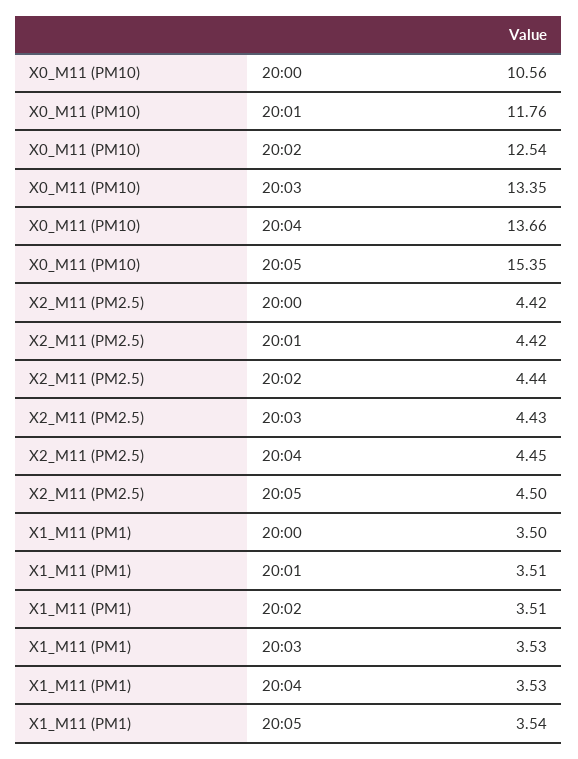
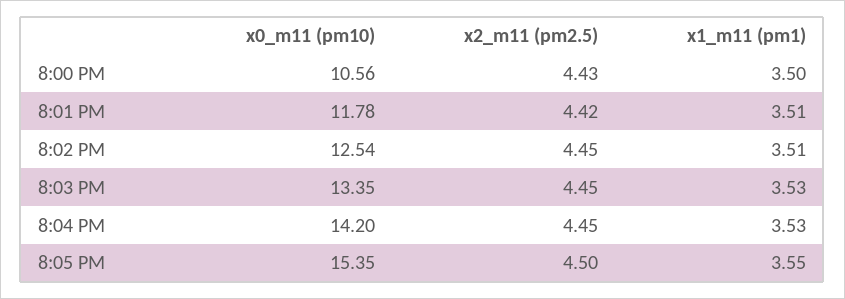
  {
    "X0_M11 (PM10)": {
      "20:00": 10.56,
-     "20:01": 11.76,
+     "20:01": 11.78,
      "20:02": 12.54,
      "20:03": 13.35,
-     "20:04": 13.66,
+     "20:04": 14.2,
      "20:05": 15.35
    },
    "X2_M11 (PM2.5)": {
-     "20:00": 4.42,
+     "20:00": 4.43,
      "20:01": 4.42,
-     "20:02": 4.44,
+     "20:02": 4.45,
-     "20:03": 4.43,
+     "20:03": 4.45,
      "20:04": 4.45,
      "20:05": 4.5
    },
    "X1_M11 (PM1)": {
      "20:00": 3.5,
      "20:01": 3.51,
      "20:02": 3.51,
      "20:03": 3.53,
      "20:04": 3.53,
-     "20:05": 3.54
+     "20:05": 3.55
    }
  }

